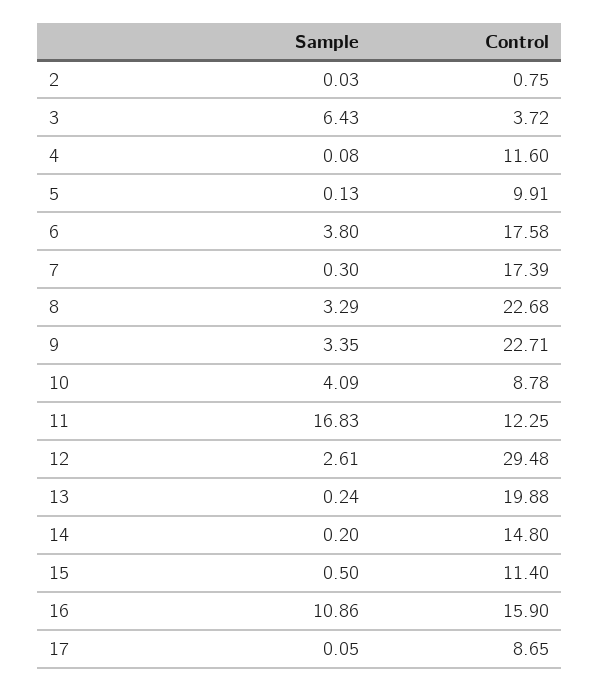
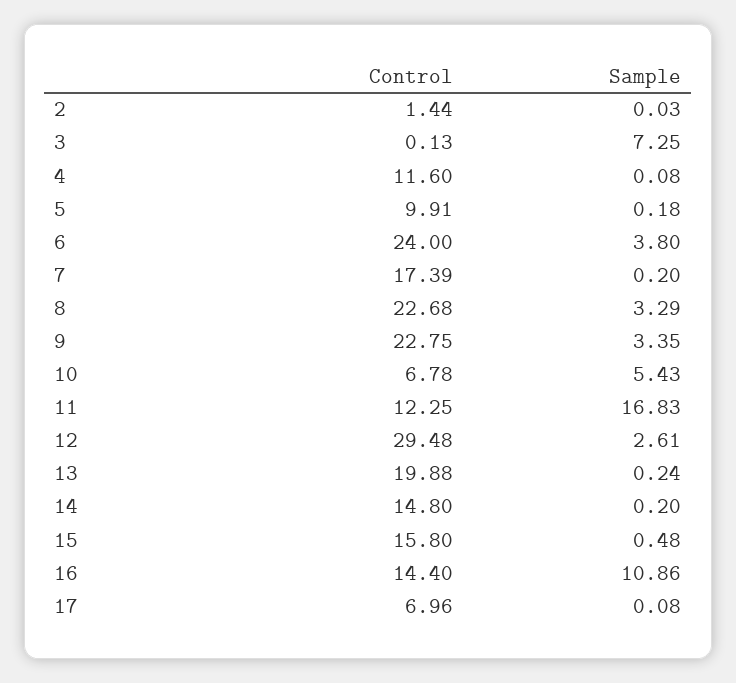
  {
    "Sample": {
      "2": 0.03,
-     "3": 6.43,
+     "3": 7.25,
      "4": 0.08,
-     "5": 0.13,
+     "5": 0.18,
      "6": 3.8,
-     "7": 0.3,
+     "7": 0.2,
      "8": 3.29,
      "9": 3.35,
-     "10": 4.09,
+     "10": 5.43,
      "11": 16.83,
      "12": 2.61,
      "13": 0.24,
      "14": 0.2,
-     "15": 0.5,
+     "15": 0.48,
      "16": 10.86,
-     "17": 0.05
+     "17": 0.08
    },
    "Control": {
-     "2": 0.75,
+     "2": 1.44,
-     "3": 3.72,
+     "3": 0.13,
      "4": 11.6,
      "5": 9.91,
-     "6": 17.58,
+     "6": 24,
      "7": 17.39,
      "8": 22.68,
-     "9": 22.71,
+     "9": 22.75,
-     "10": 8.78,
+     "10": 6.78,
      "11": 12.25,
      "12": 29.48,
      "13": 19.88,
      "14": 14.8,
-     "15": 11.4,
+     "15": 15.8,
-     "16": 15.9,
+     "16": 14.4,
-     "17": 8.65
+     "17": 6.96
    }
  }

